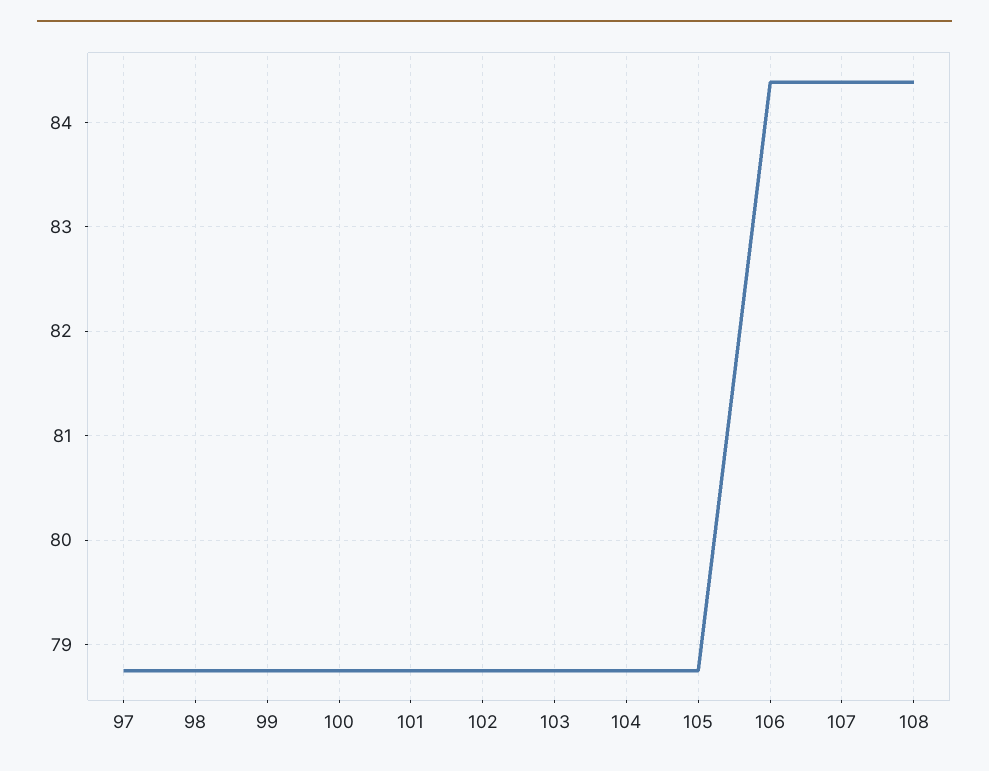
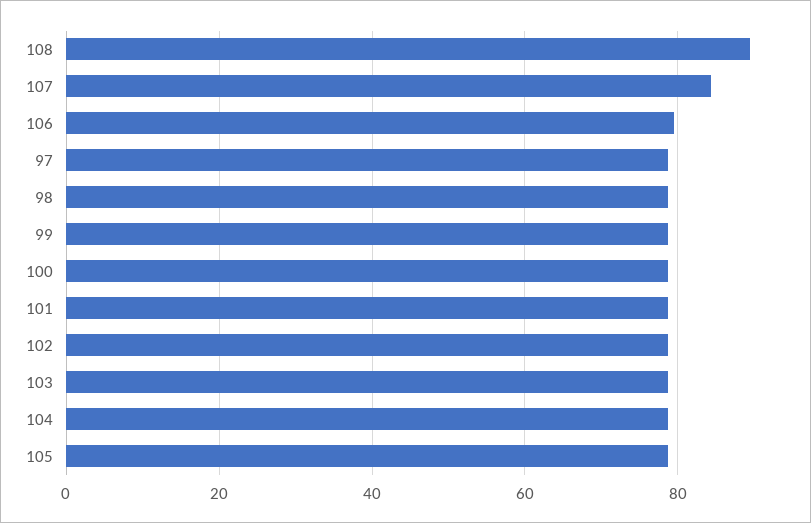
  {
    "97": 78.8,
    "98": 78.8,
    "99": 78.8,
    "100": 78.8,
    "101": 78.8,
    "102": 78.8,
    "103": 78.8,
    "104": 78.8,
    "105": 78.8,
-   "106": 84.4,
+   "106": 80,
    "107": 84.4,
-   "108": 84.4
+   "108": 90
  }

